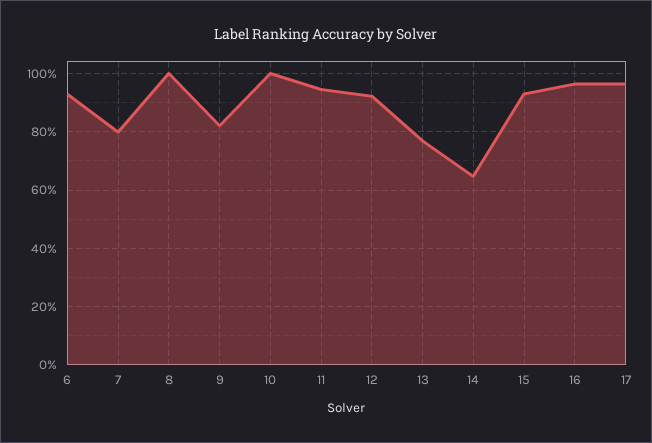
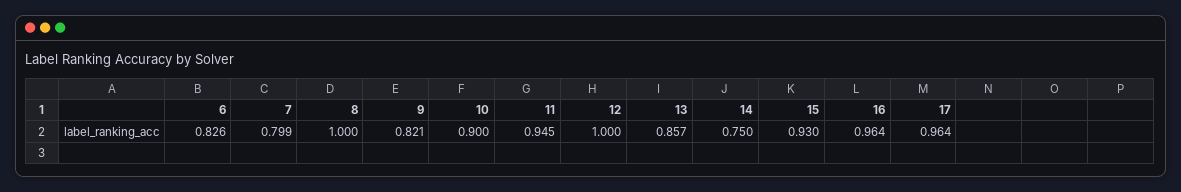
  {
-   "6": 0.925,
+   "6": 0.826,
    "7": 0.799,
    "8": 1,
    "9": 0.821,
-   "10": 1,
+   "10": 0.9,
    "11": 0.945,
-   "12": 0.925,
+   "12": 1,
-   "13": 0.775,
+   "13": 0.857,
-   "14": 0.65,
+   "14": 0.75,
    "15": 0.93,
    "16": 0.964,
    "17": 0.964
  }

